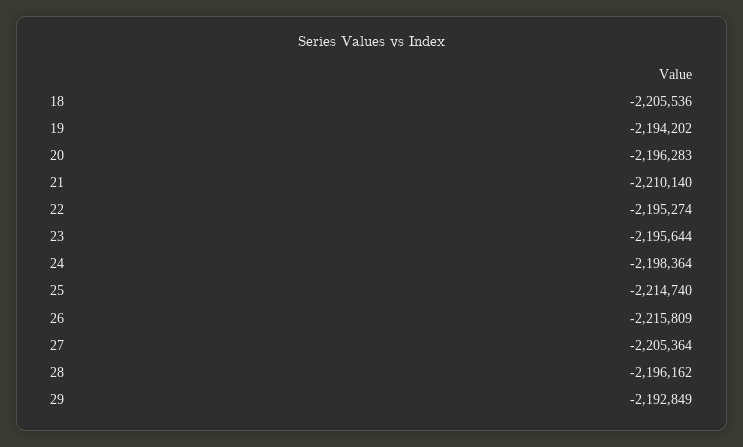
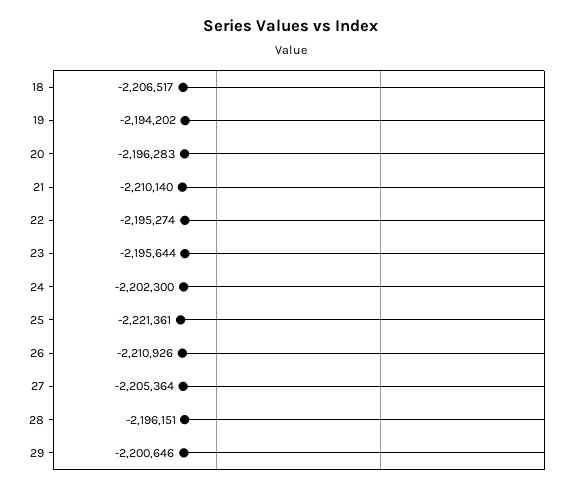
  {
-   "18": -2205536,
+   "18": -2206517,
    "19": -2194202,
    "20": -2196283,
    "21": -2210140,
    "22": -2195274,
    "23": -2195644,
-   "24": -2198364,
+   "24": -2202300,
-   "25": -2214740,
+   "25": -2221361,
-   "26": -2215809,
+   "26": -2210926,
    "27": -2205364,
-   "28": -2196162,
+   "28": -2196151,
-   "29": -2192849
+   "29": -2200646
  }

